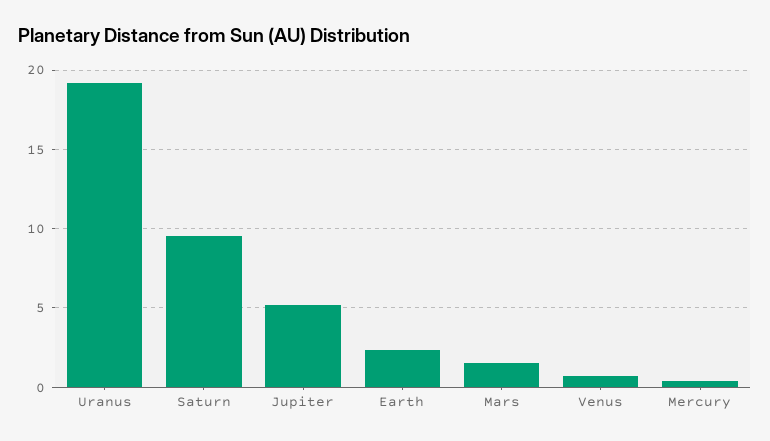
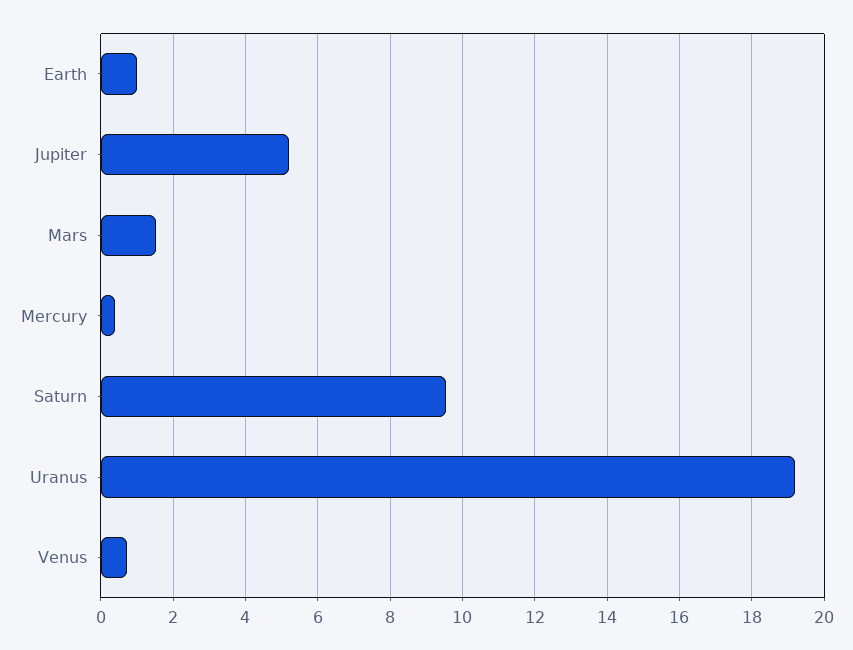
  {
    "Uranus": 19.2,
    "Saturn": 9.6,
    "Jupiter": 5.2,
-   "Earth": 2.5,
+   "Earth": 1,
    "Mars": 1.6,
    "Venus": 0.8,
    "Mercury": 0.4
  }

